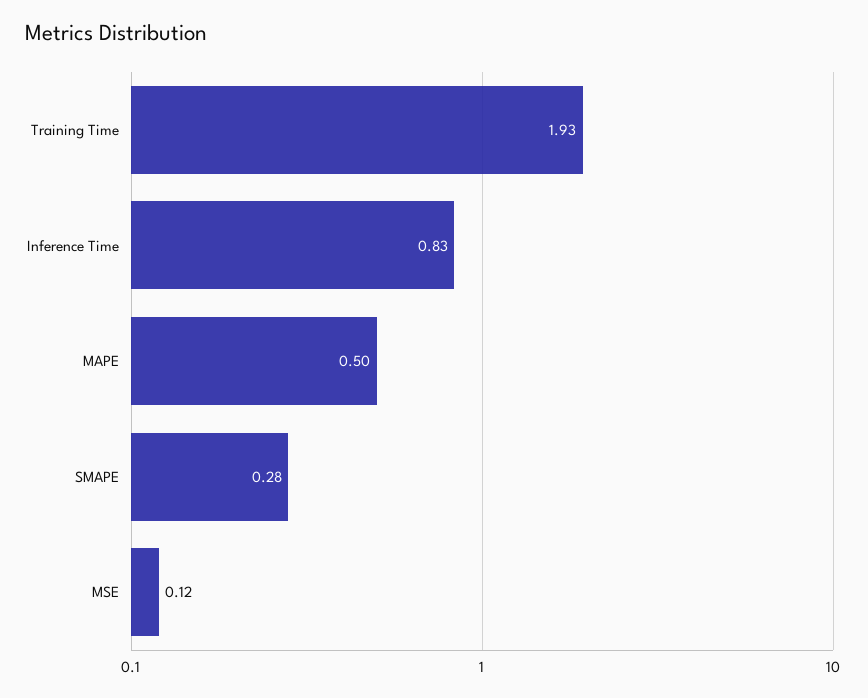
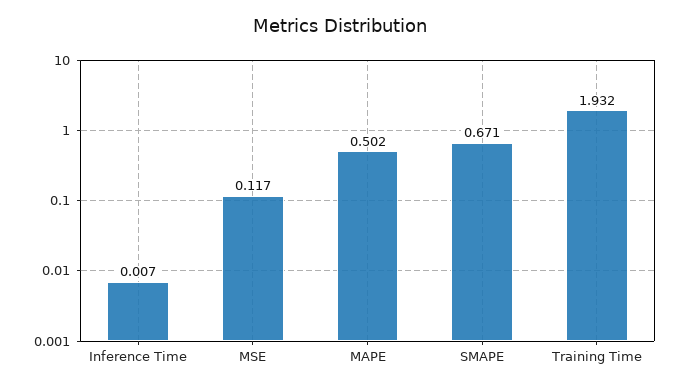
  {
    "Training Time": 1.932,
-   "Inference Time": 0.83,
+   "Inference Time": 0.007,
    "MAPE": 0.502,
-   "SMAPE": 0.28,
+   "SMAPE": 0.671,
    "MSE": 0.117
  }

